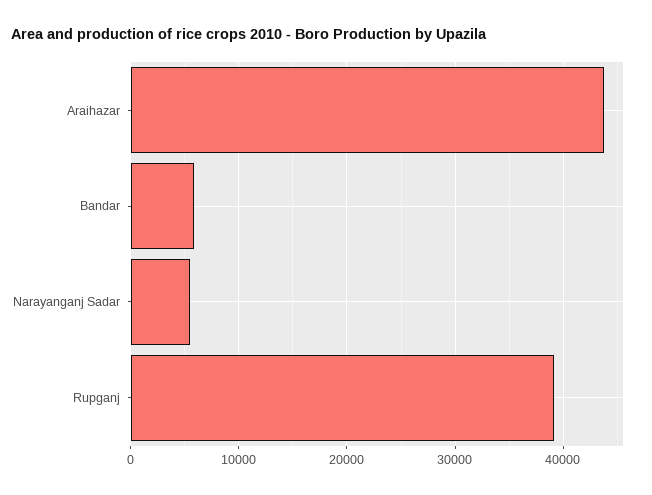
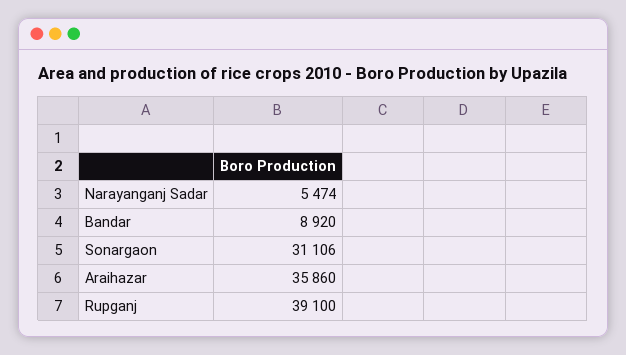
  {
-   "Araihazar": 44000,
+   "Araihazar": 35860,
-   "Bandar": 6000,
+   "Bandar": 8920,
    "Narayanganj Sadar": 5474,
-   "Rupganj": 39100
+   "Rupganj": 39100,
+   "Sonargaon": 31106
  }

